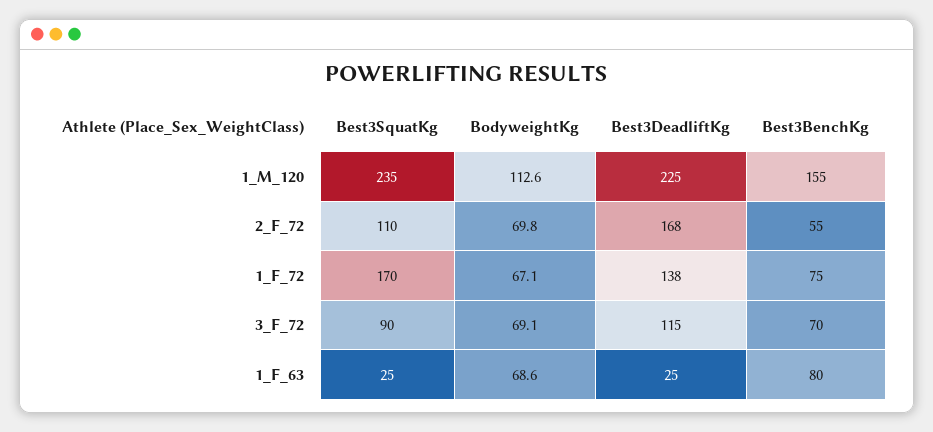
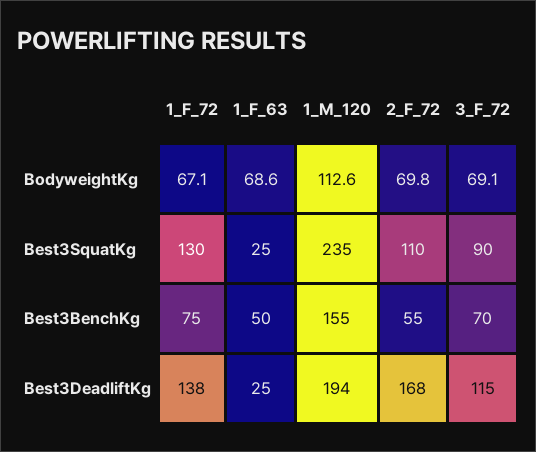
  {
    "Best3SquatKg": {
      "1_M_120": 235,
      "2_F_72": 110,
-     "1_F_72": 170,
+     "1_F_72": 130,
      "3_F_72": 90,
      "1_F_63": 25
    },
    "BodyweightKg": {
      "1_M_120": 112.6,
      "2_F_72": 69.8,
      "1_F_72": 67.1,
      "3_F_72": 69.1,
      "1_F_63": 68.6
    },
    "Best3DeadliftKg": {
-     "1_M_120": 225,
+     "1_M_120": 194,
      "2_F_72": 168,
      "1_F_72": 138,
      "3_F_72": 115,
      "1_F_63": 25
    },
    "Best3BenchKg": {
      "1_M_120": 155,
      "2_F_72": 55,
      "1_F_72": 75,
      "3_F_72": 70,
-     "1_F_63": 80
+     "1_F_63": 50
    }
  }

